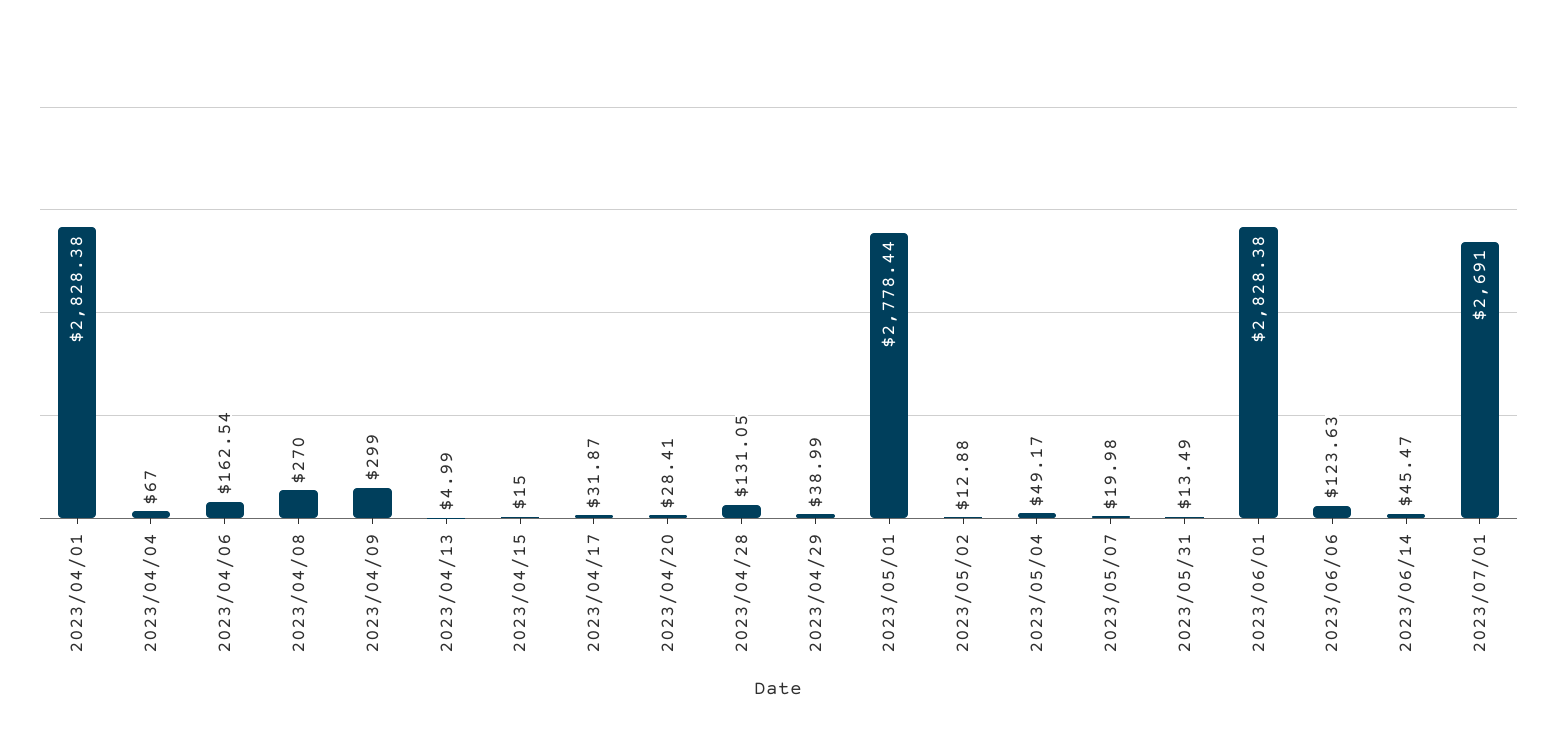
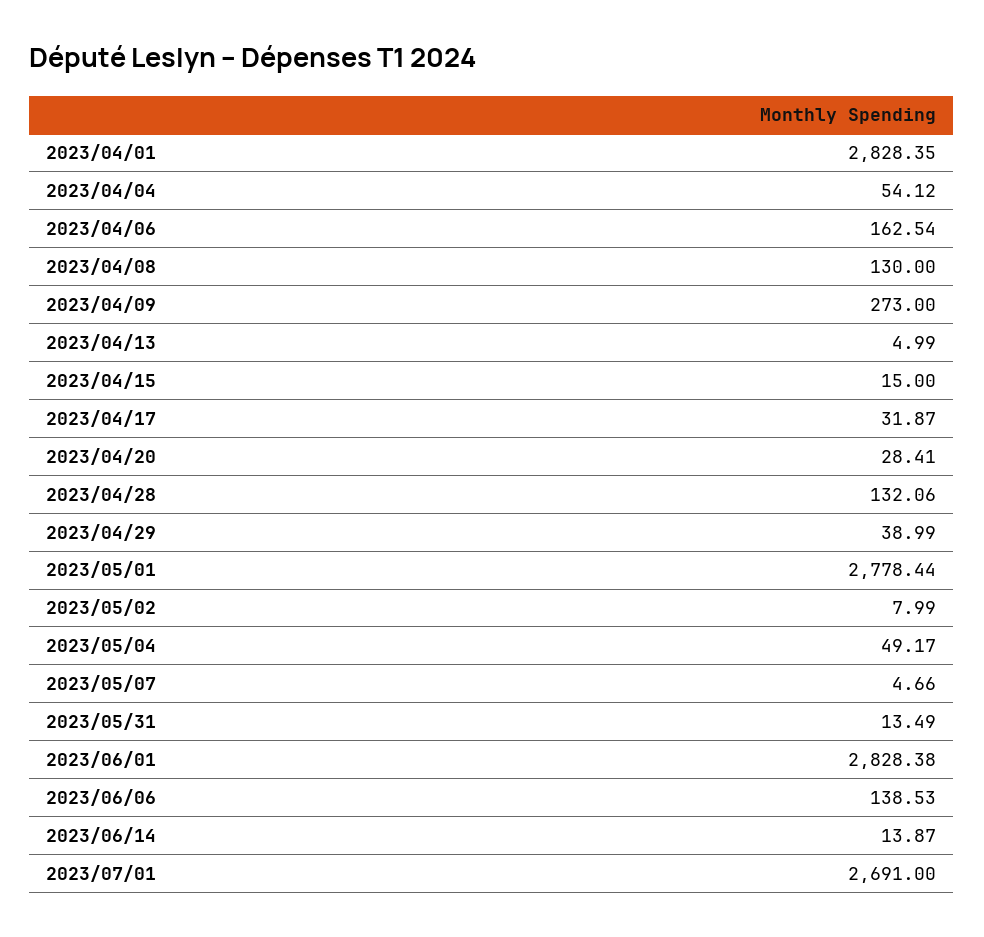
  {
-   "2023/04/01": 2828.38,
+   "2023/04/01": 2828.35,
-   "2023/04/04": 67,
+   "2023/04/04": 54.12,
    "2023/04/06": 162.54,
-   "2023/04/08": 270,
+   "2023/04/08": 130,
-   "2023/04/09": 299,
+   "2023/04/09": 273,
    "2023/04/13": 4.99,
    "2023/04/15": 15,
    "2023/04/17": 31.87,
    "2023/04/20": 28.41,
-   "2023/04/28": 131.05,
+   "2023/04/28": 132.06,
    "2023/04/29": 38.99,
    "2023/05/01": 2778.44,
-   "2023/05/02": 12.88,
+   "2023/05/02": 7.99,
    "2023/05/04": 49.17,
-   "2023/05/07": 19.98,
+   "2023/05/07": 4.66,
    "2023/05/31": 13.49,
    "2023/06/01": 2828.38,
-   "2023/06/06": 123.63,
+   "2023/06/06": 138.53,
-   "2023/06/14": 45.47,
+   "2023/06/14": 13.87,
    "2023/07/01": 2691
  }

